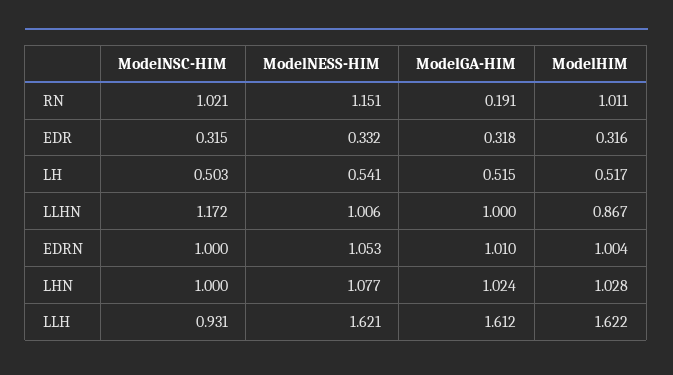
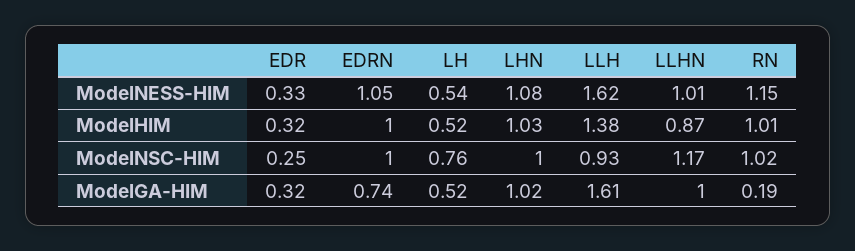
  {
    "ModelNSC-HIM": {
      "RN": 1.021,
-     "EDR": 0.315,
+     "EDR": 0.25,
-     "LH": 0.503,
+     "LH": 0.76,
      "LLHN": 1.172,
      "EDRN": 1,
      "LHN": 1,
      "LLH": 0.931
    },
    "ModelNESS-HIM": {
      "RN": 1.151,
      "EDR": 0.332,
      "LH": 0.541,
      "LLHN": 1.006,
      "EDRN": 1.053,
      "LHN": 1.077,
      "LLH": 1.621
    },
    "ModelGA-HIM": {
      "RN": 0.191,
      "EDR": 0.318,
      "LH": 0.515,
      "LLHN": 1,
-     "EDRN": 1.01,
+     "EDRN": 0.74,
      "LHN": 1.024,
      "LLH": 1.612
    },
    "ModelHIM": {
      "RN": 1.011,
      "EDR": 0.316,
      "LH": 0.517,
      "LLHN": 0.867,
      "EDRN": 1.004,
      "LHN": 1.028,
-     "LLH": 1.622
+     "LLH": 1.38
    }
  }

